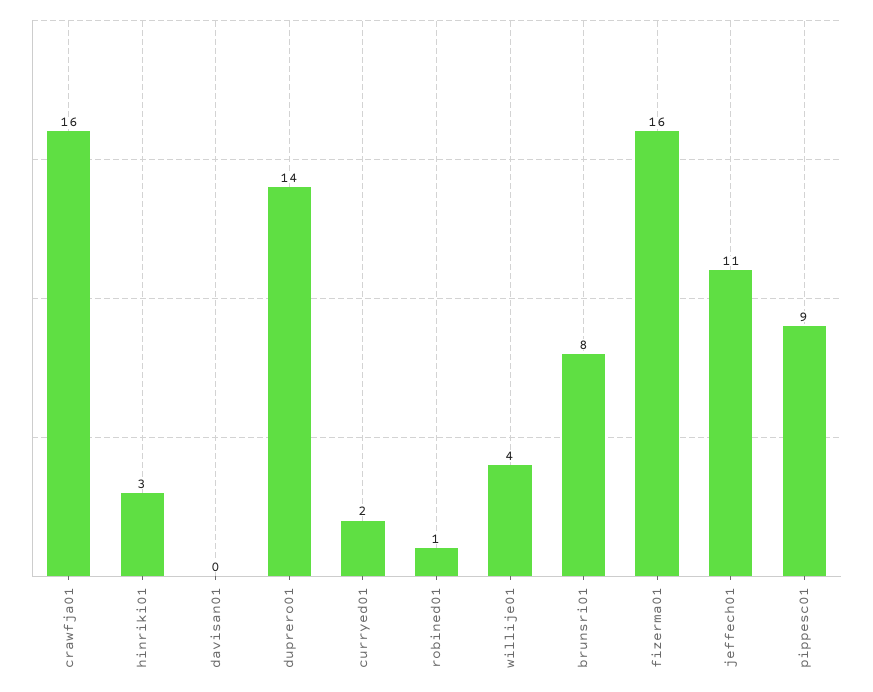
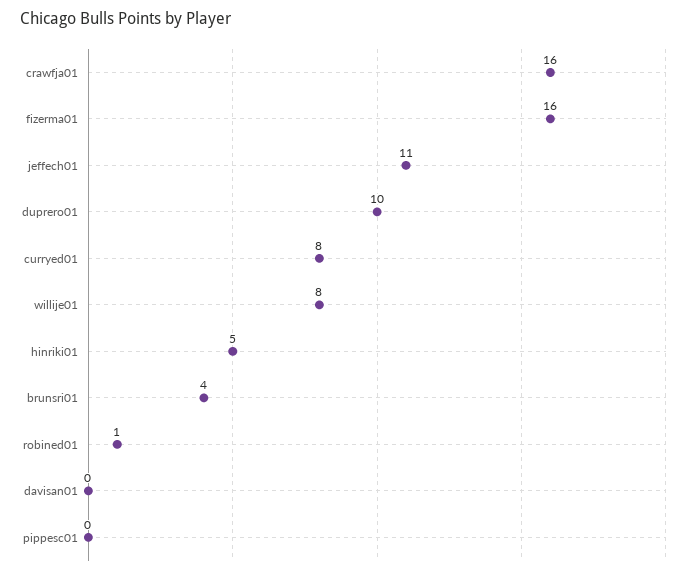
  {
    "crawfja01": 16,
-   "hinriki01": 3,
+   "hinriki01": 5,
    "davisan01": 0,
-   "duprero01": 14,
+   "duprero01": 10,
-   "curryed01": 2,
+   "curryed01": 8,
    "robined01": 1,
-   "willije01": 4,
+   "willije01": 8,
-   "brunsri01": 8,
+   "brunsri01": 4,
    "fizerma01": 16,
    "jeffech01": 11,
-   "pippesc01": 9
+   "pippesc01": 0
  }

